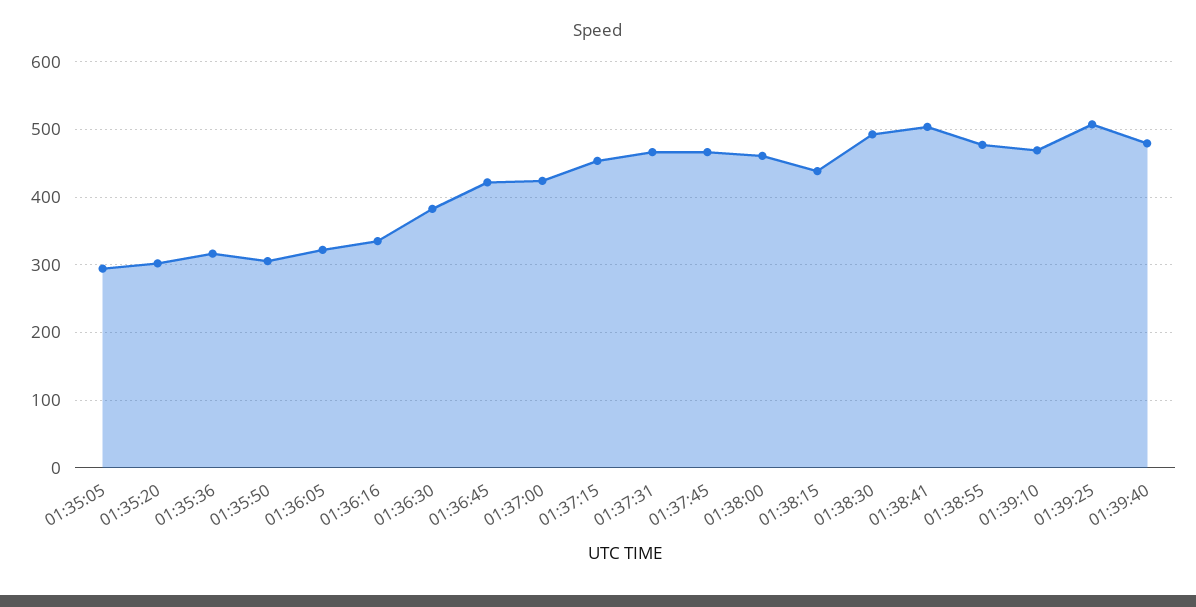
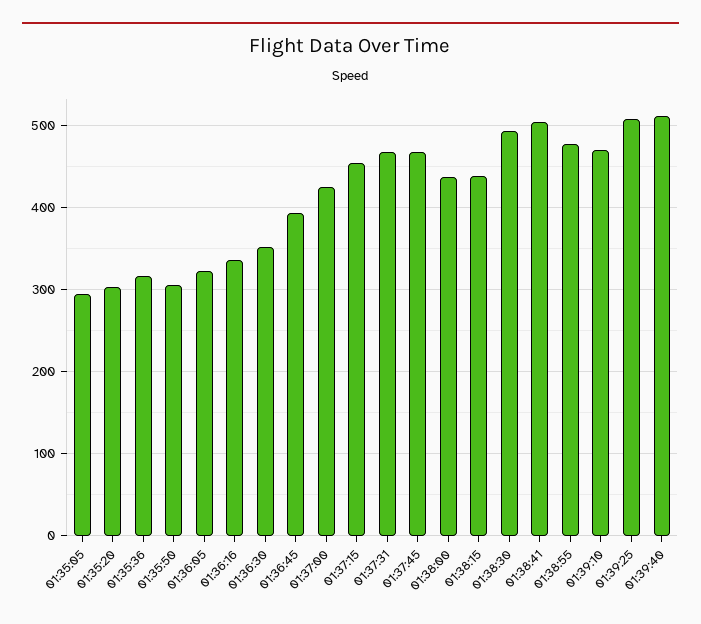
  {
    "01:35:05": 290,
    "01:35:20": 300,
    "01:35:36": 320,
    "01:35:50": 310,
    "01:36:05": 320,
    "01:36:16": 340,
-   "01:36:30": 380,
+   "01:36:30": 350,
-   "01:36:45": 420,
+   "01:36:45": 390,
    "01:37:00": 420,
    "01:37:15": 450,
    "01:37:31": 470,
    "01:37:45": 470,
-   "01:38:00": 460,
+   "01:38:00": 440,
    "01:38:15": 440,
    "01:38:30": 490,
    "01:38:41": 500,
    "01:38:55": 480,
    "01:39:10": 470,
    "01:39:25": 510,
-   "01:39:40": 480
+   "01:39:40": 510
  }

